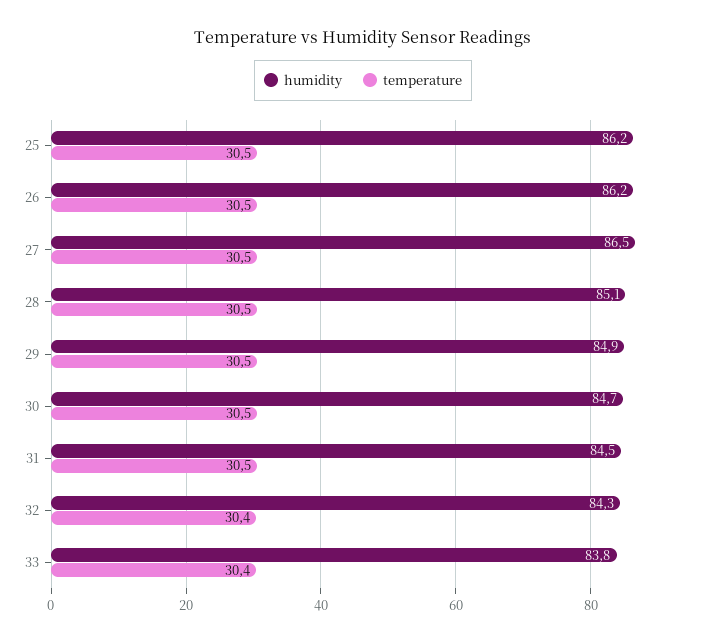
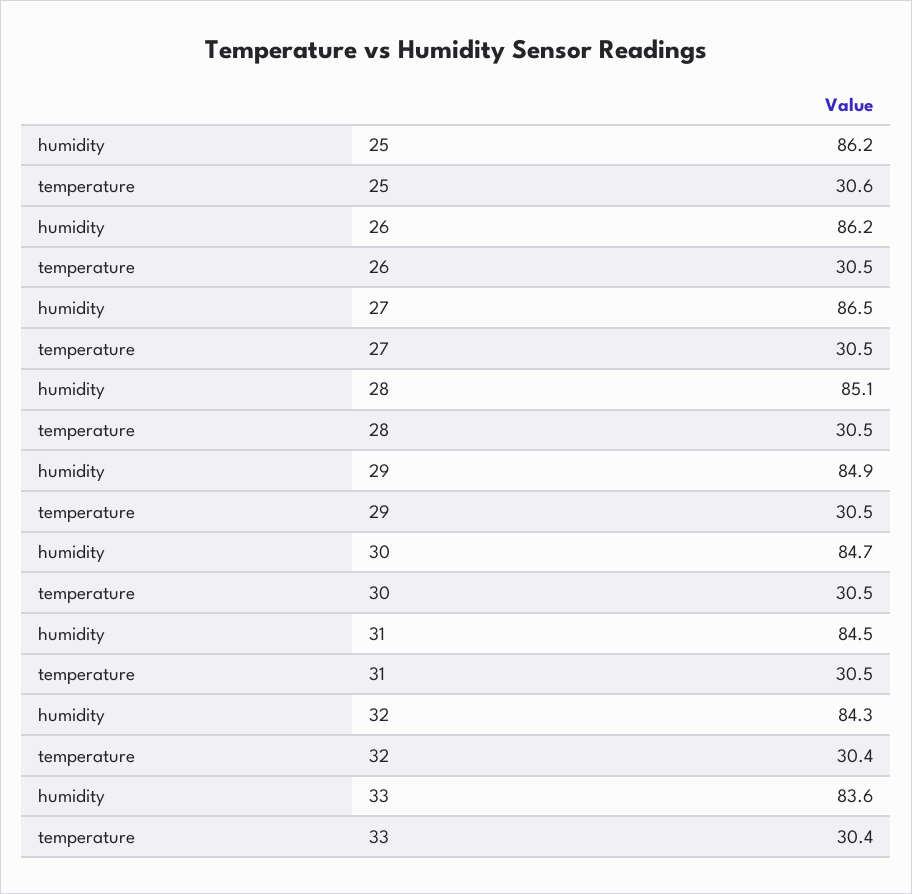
  {
    "humidity": {
      "25": 86.2,
      "26": 86.2,
      "27": 86.5,
      "28": 85.1,
      "29": 84.9,
      "30": 84.7,
      "31": 84.5,
      "32": 84.3,
-     "33": 83.8
+     "33": 83.6
    },
    "temperature": {
-     "25": 30.5,
+     "25": 30.6,
      "26": 30.5,
      "27": 30.5,
      "28": 30.5,
      "29": 30.5,
      "30": 30.5,
      "31": 30.5,
      "32": 30.4,
      "33": 30.4
    }
  }

